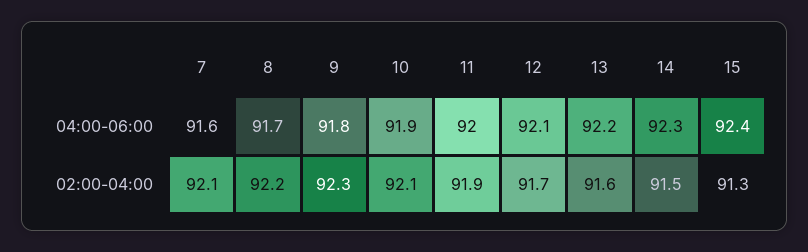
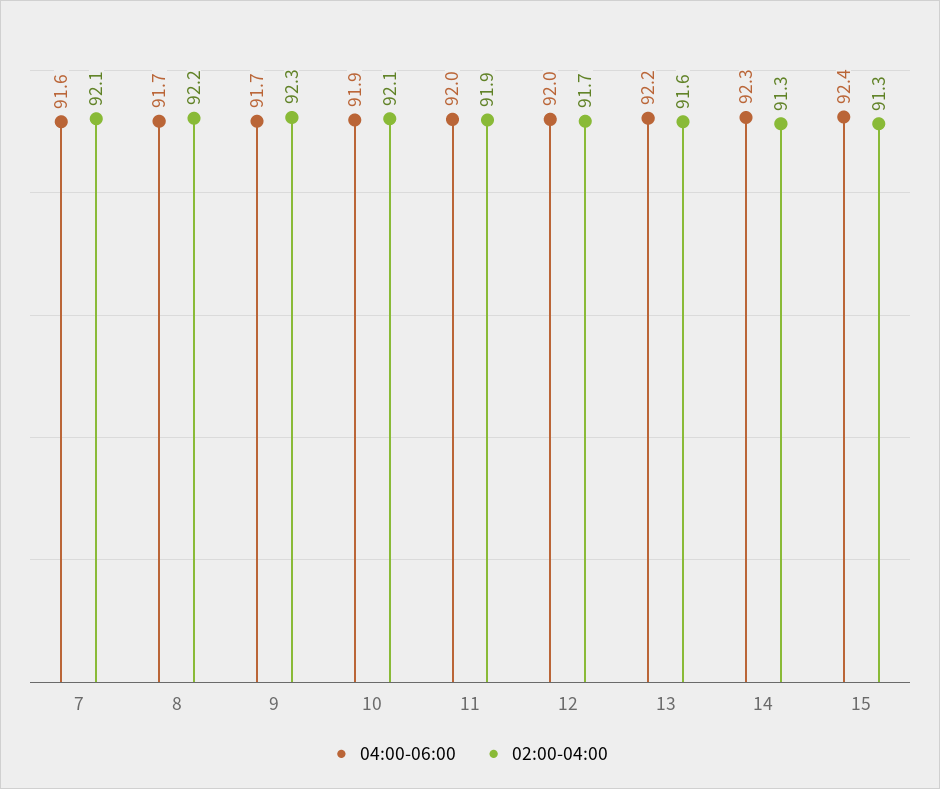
  {
    "04:00-06:00": {
      "7": 91.6,
      "8": 91.7,
-     "9": 91.8,
+     "9": 91.7,
      "10": 91.9,
      "11": 92,
-     "12": 92.1,
+     "12": 92,
      "13": 92.2,
      "14": 92.3,
      "15": 92.4
    },
    "02:00-04:00": {
      "7": 92.1,
      "8": 92.2,
      "9": 92.3,
      "10": 92.1,
      "11": 91.9,
      "12": 91.7,
      "13": 91.6,
-     "14": 91.5,
+     "14": 91.3,
      "15": 91.3
    }
  }

